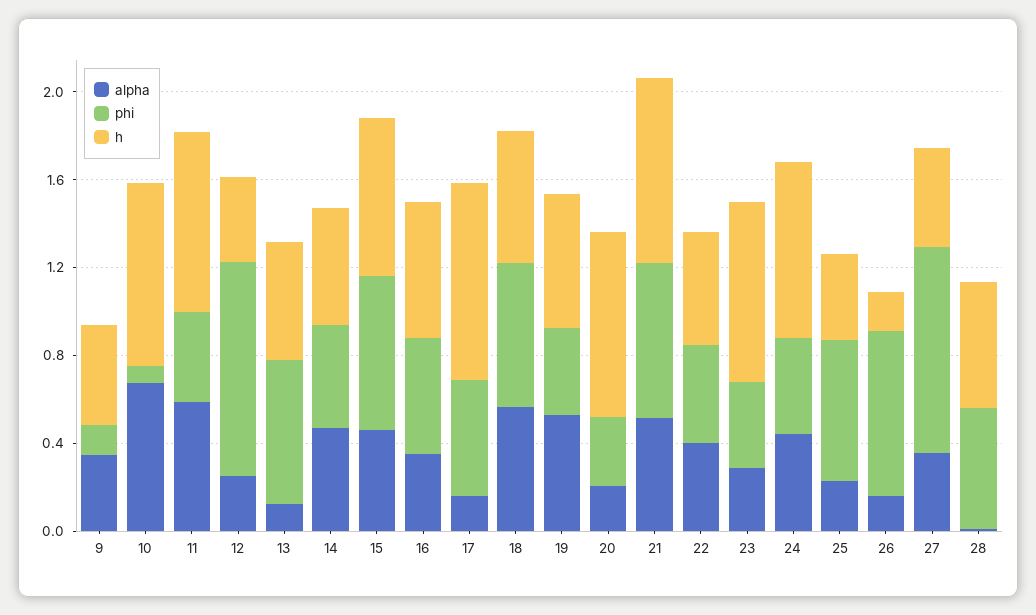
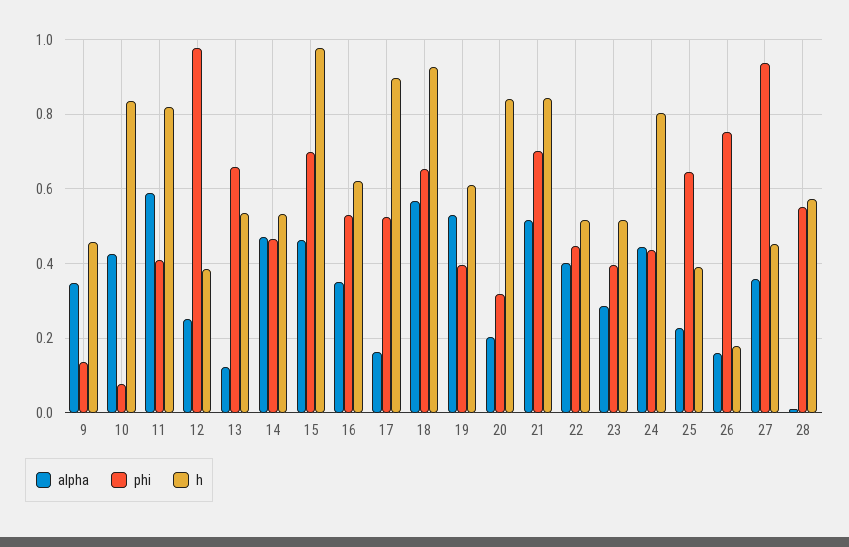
  {
    "alpha": {
      "9": 0.34,
-     "10": 0.7,
+     "10": 0.42,
      "11": 0.58,
      "12": 0.26,
      "13": 0.12,
      "14": 0.48,
      "15": 0.46,
      "16": 0.36,
      "17": 0.16,
      "18": 0.56,
      "19": 0.52,
      "20": 0.2,
      "21": 0.52,
      "22": 0.4,
      "23": 0.28,
      "24": 0.44,
      "25": 0.22,
      "26": 0.16,
      "27": 0.36,
      "28": 0.02
    },
    "phi": {
      "9": 0.14,
      "10": 0.08,
      "11": 0.4,
      "12": 0.98,
      "13": 0.66,
      "14": 0.46,
      "15": 0.7,
      "16": 0.52,
      "17": 0.52,
      "18": 0.66,
      "19": 0.4,
      "20": 0.32,
      "21": 0.7,
      "22": 0.44,
      "23": 0.4,
      "24": 0.44,
      "25": 0.64,
      "26": 0.76,
      "27": 0.94,
      "28": 0.56
    },
    "h": {
      "9": 0.46,
      "10": 0.84,
      "11": 0.82,
      "12": 0.38,
      "13": 0.54,
      "14": 0.54,
-     "15": 0.7,
+     "15": 0.98,
      "16": 0.62,
      "17": 0.9,
-     "18": 0.6,
+     "18": 0.92,
      "19": 0.62,
      "20": 0.84,
      "21": 0.84,
      "22": 0.52,
-     "23": 0.8,
+     "23": 0.52,
      "24": 0.8,
      "25": 0.38,
      "26": 0.18,
      "27": 0.46,
      "28": 0.58
    }
  }

